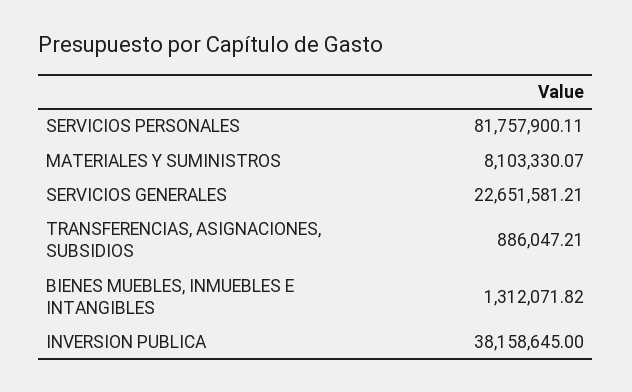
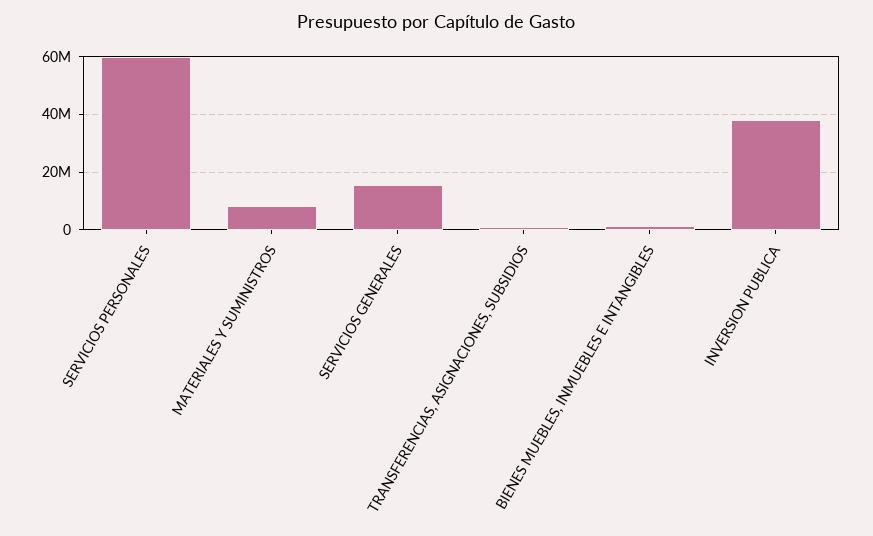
  {
-   "SERVICIOS PERSONALES": 81757900.11,
+   "SERVICIOS PERSONALES": 60000000,
    "MATERIALES Y SUMINISTROS": 8103330.07,
-   "SERVICIOS GENERALES": 22651581.21,
+   "SERVICIOS GENERALES": 15000000,
    "TRANSFERENCIAS, ASIGNACIONES, SUBSIDIOS": 886047.21,
    "BIENES MUEBLES, INMUEBLES E INTANGIBLES": 1312071.82,
    "INVERSION PUBLICA": 38158645
  }

